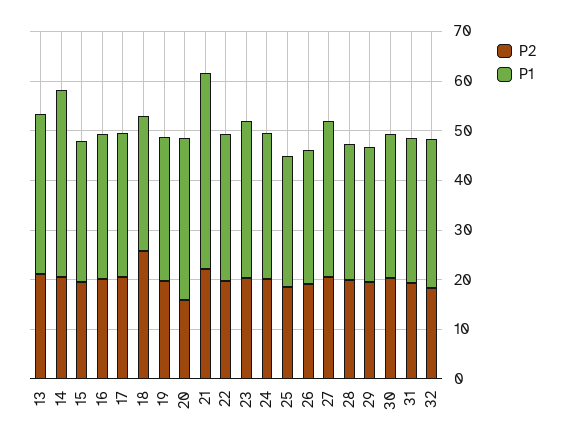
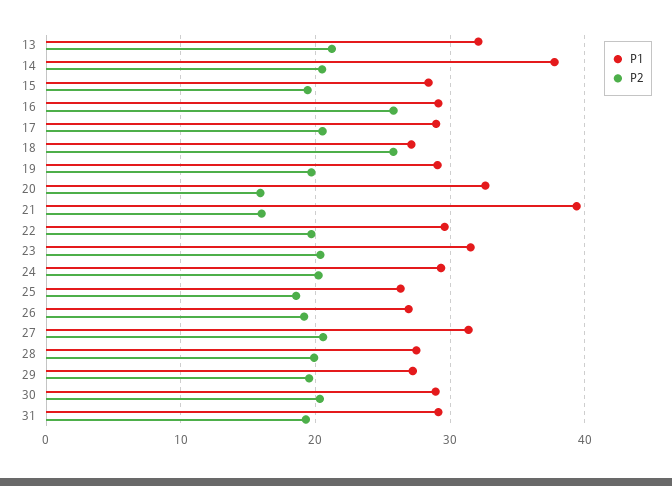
  {
    "P2": {
      "13": 21,
      "14": 21,
      "15": 19,
-     "16": 20,
+     "16": 26,
      "17": 21,
      "18": 26,
      "19": 20,
      "20": 16,
-     "21": 22,
+     "21": 16,
      "22": 20,
      "23": 20,
      "24": 20,
      "25": 19,
      "26": 19,
      "27": 21,
      "28": 20,
      "29": 20,
      "30": 20,
-     "31": 19,
+     "31": 19
-     "32": 18
    },
    "P1": {
      "13": 32,
      "14": 38,
      "15": 28,
      "16": 29,
      "17": 29,
      "18": 27,
      "19": 29,
      "20": 33,
      "21": 39,
      "22": 30,
      "23": 32,
      "24": 29,
      "25": 26,
      "26": 27,
      "27": 31,
      "28": 28,
      "29": 27,
      "30": 29,
-     "31": 29,
+     "31": 29
-     "32": 30
    }
  }

